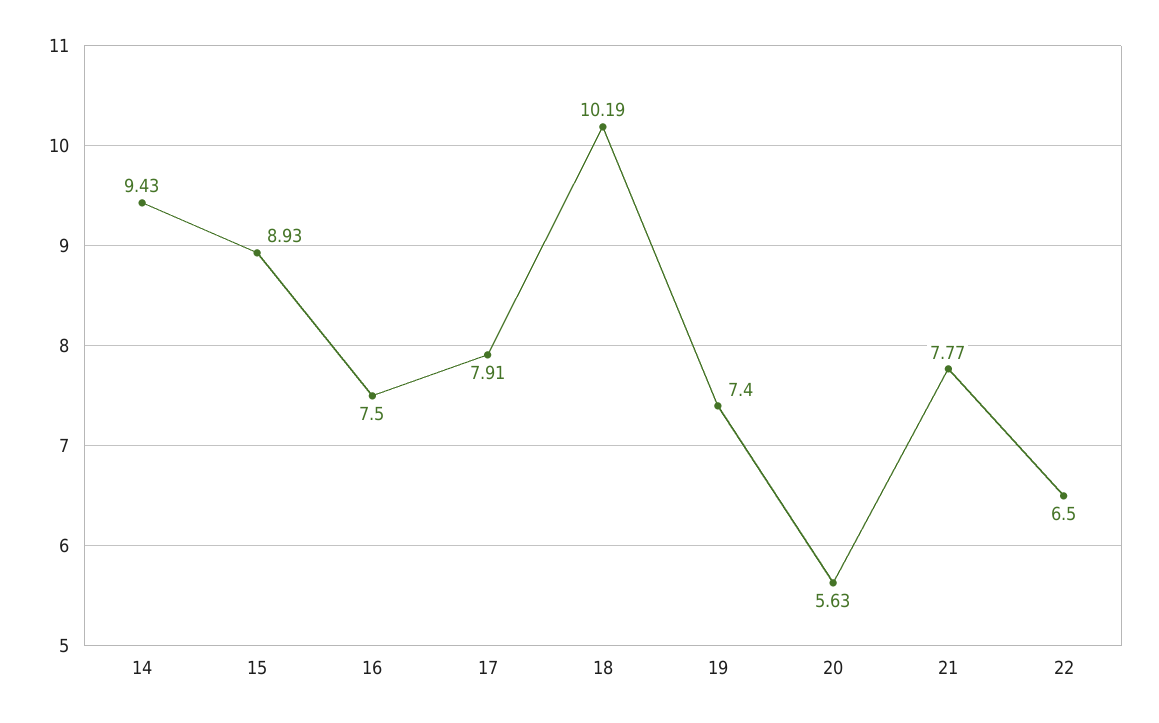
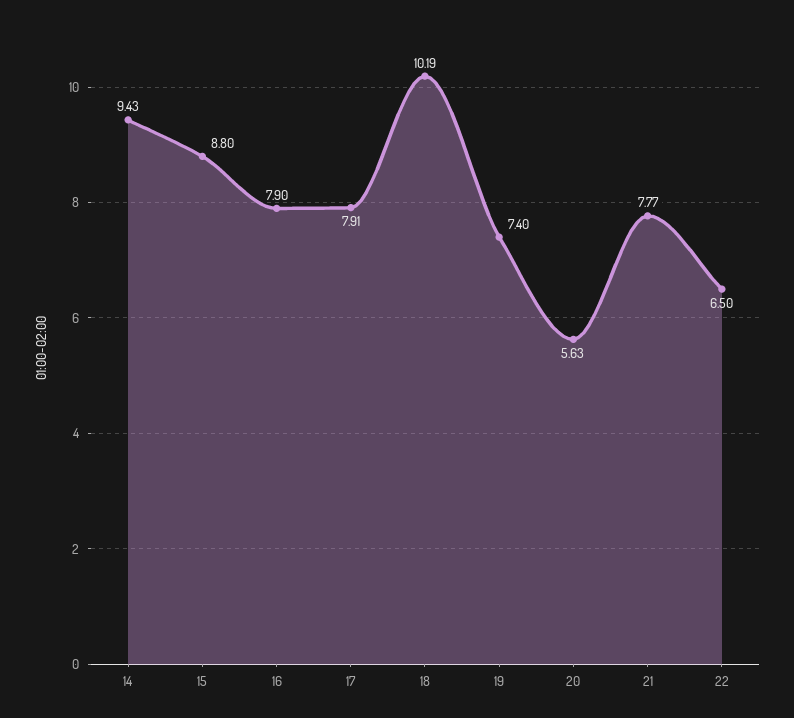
  {
    "14": 9.43,
-   "15": 8.93,
+   "15": 8.8,
-   "16": 7.5,
+   "16": 7.9,
    "17": 7.91,
    "18": 10.19,
    "19": 7.4,
    "20": 5.63,
    "21": 7.77,
    "22": 6.5
  }

